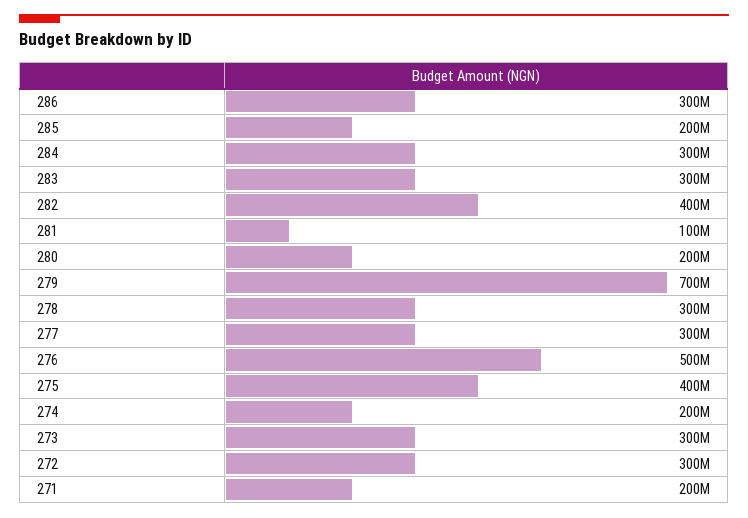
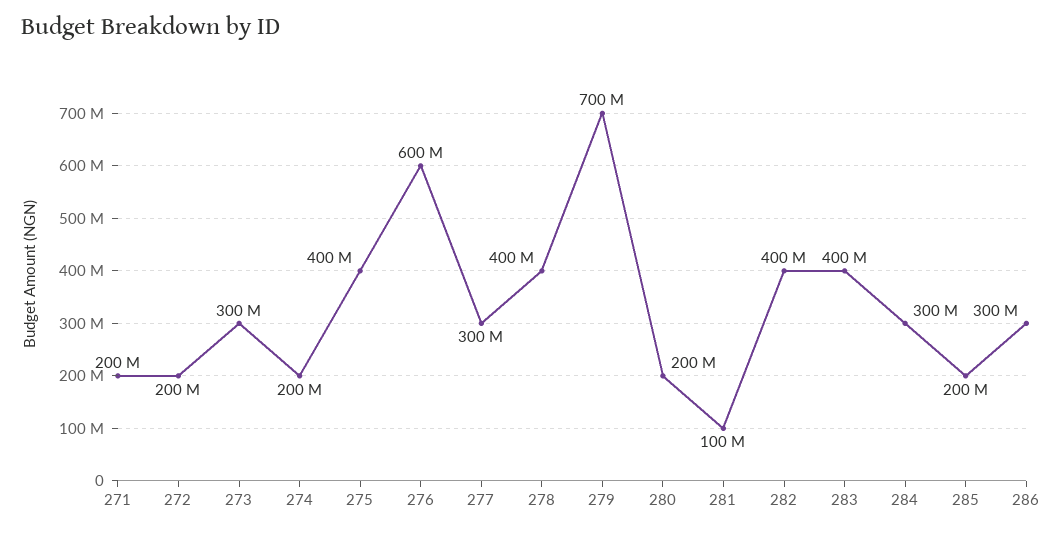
  {
    "286": 300000000,
    "285": 200000000,
    "284": 300000000,
-   "283": 300000000,
+   "283": 400000000,
    "282": 400000000,
    "281": 100000000,
    "280": 200000000,
    "279": 700000000,
-   "278": 300000000,
+   "278": 400000000,
    "277": 300000000,
-   "276": 500000000,
+   "276": 600000000,
    "275": 400000000,
    "274": 200000000,
    "273": 300000000,
-   "272": 300000000,
+   "272": 200000000,
    "271": 200000000
  }

